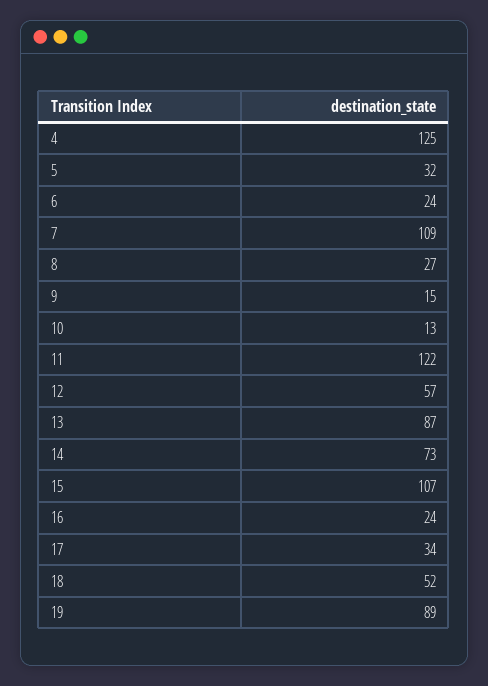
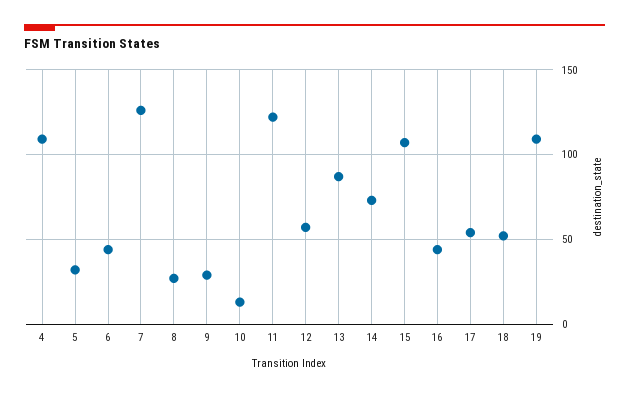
  {
-   "4": 125,
+   "4": 110,
    "5": 32,
-   "6": 24,
+   "6": 45,
-   "7": 109,
+   "7": 125,
    "8": 27,
-   "9": 15,
+   "9": 30,
    "10": 13,
    "11": 122,
    "12": 57,
    "13": 87,
    "14": 73,
    "15": 107,
-   "16": 24,
+   "16": 45,
-   "17": 34,
+   "17": 55,
    "18": 52,
-   "19": 89
+   "19": 110
  }

